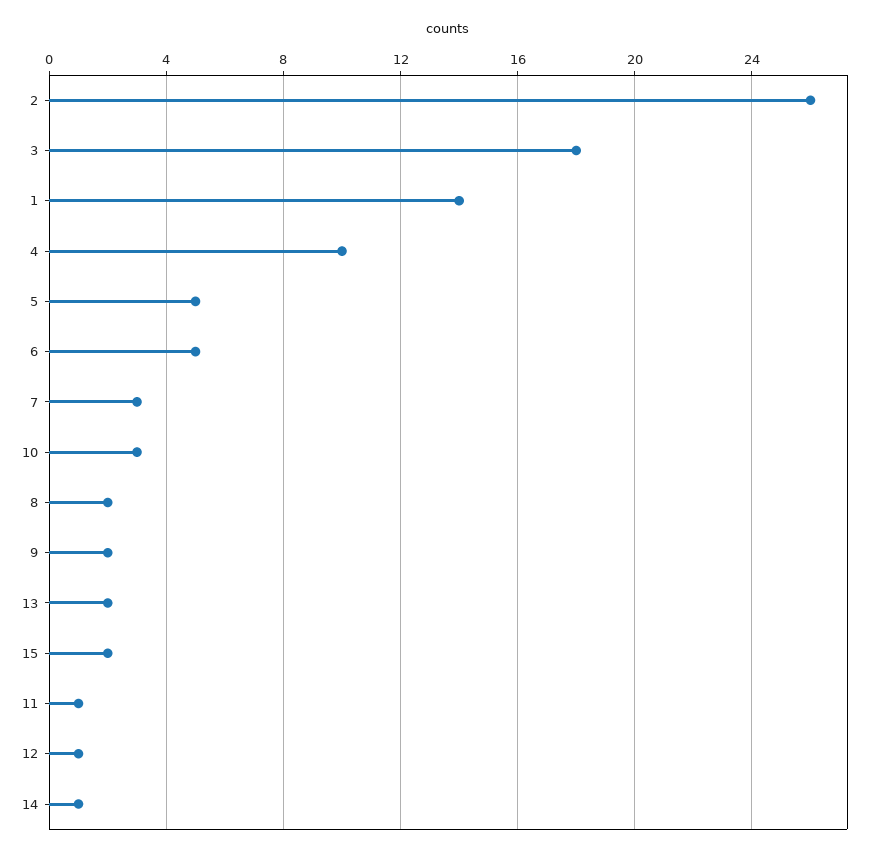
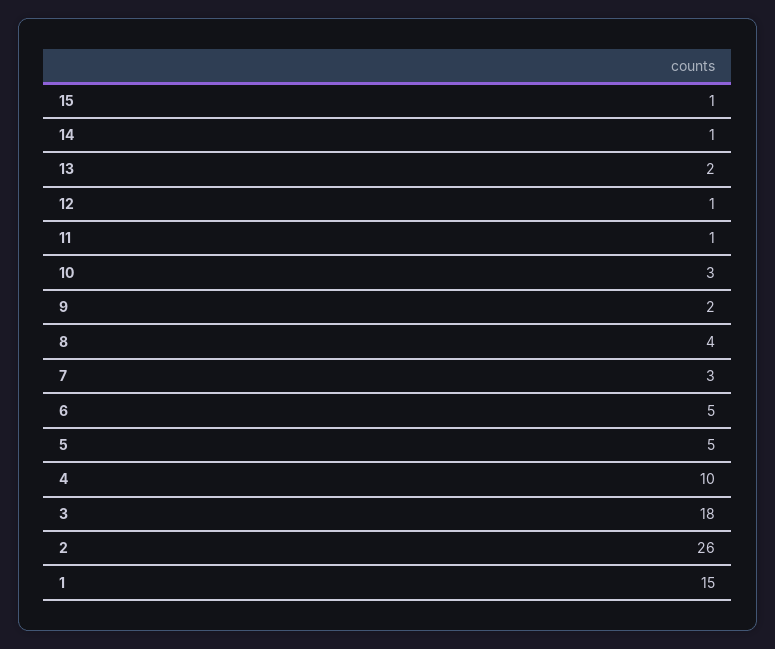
  {
    "2": 26,
    "3": 18,
-   "1": 14,
+   "1": 15,
    "4": 10,
    "5": 5,
    "6": 5,
    "7": 3,
    "10": 3,
-   "8": 2,
+   "8": 4,
    "9": 2,
    "13": 2,
-   "15": 2,
+   "15": 1,
    "11": 1,
    "12": 1,
    "14": 1
  }

